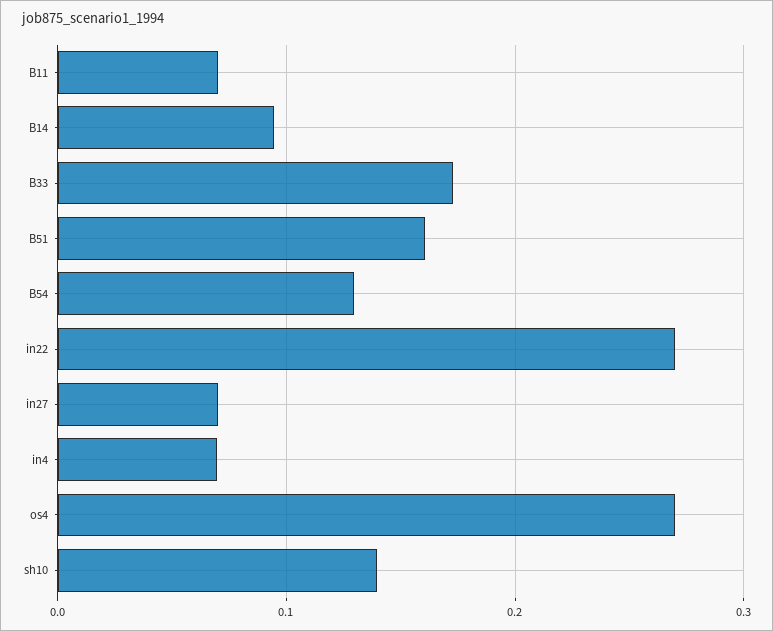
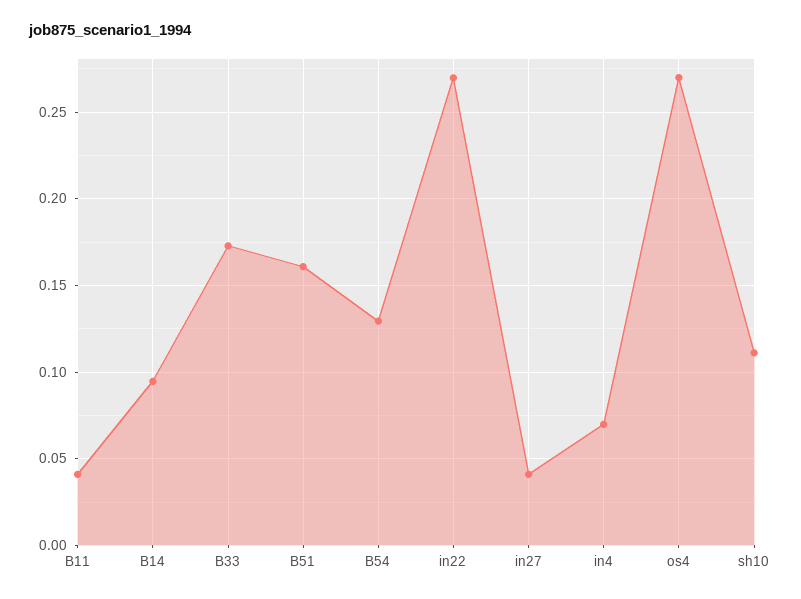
  {
-   "B11": 0.07,
+   "B11": 0.04,
    "B14": 0.095,
    "B33": 0.175,
    "B51": 0.16,
    "B54": 0.13,
    "in22": 0.27,
-   "in27": 0.07,
+   "in27": 0.04,
    "in4": 0.07,
    "os4": 0.27,
-   "sh10": 0.14
+   "sh10": 0.11
  }

